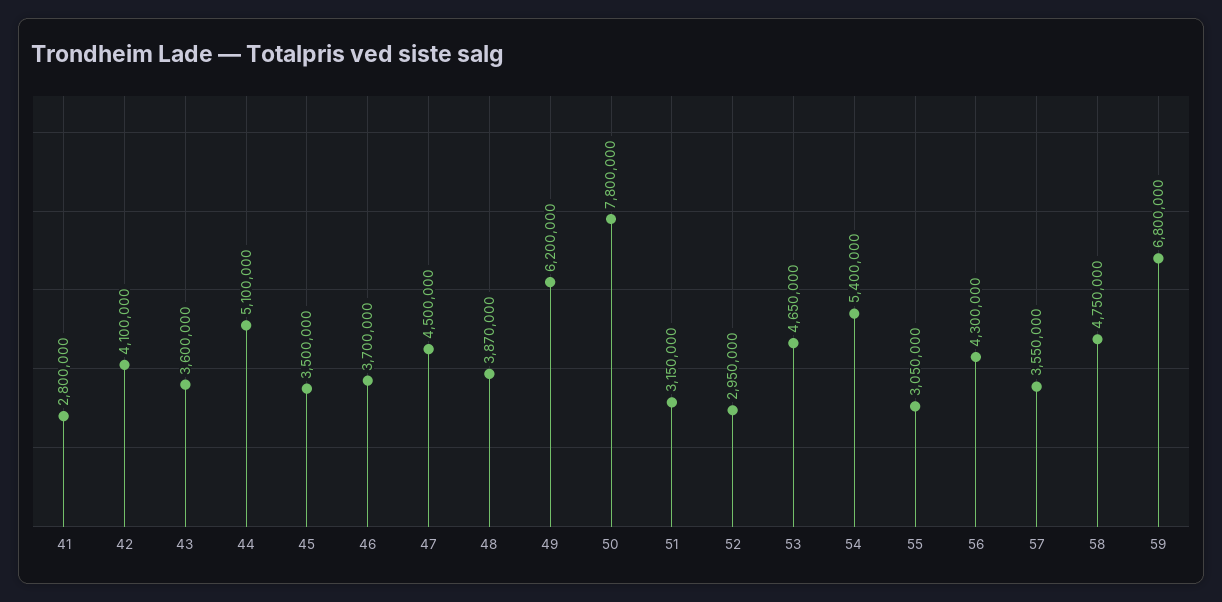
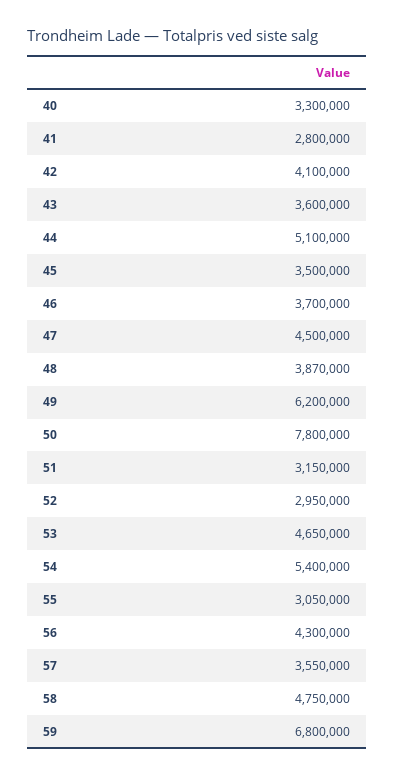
  {
    "41": 2800000,
    "42": 4100000,
    "43": 3600000,
    "44": 5100000,
    "45": 3500000,
    "46": 3700000,
    "47": 4500000,
    "48": 3870000,
    "49": 6200000,
    "50": 7800000,
    "51": 3150000,
    "52": 2950000,
    "53": 4650000,
    "54": 5400000,
    "55": 3050000,
    "56": 4300000,
    "57": 3550000,
    "58": 4750000,
-   "59": 6800000
+   "59": 6800000,
+   "40": 3300000
  }

